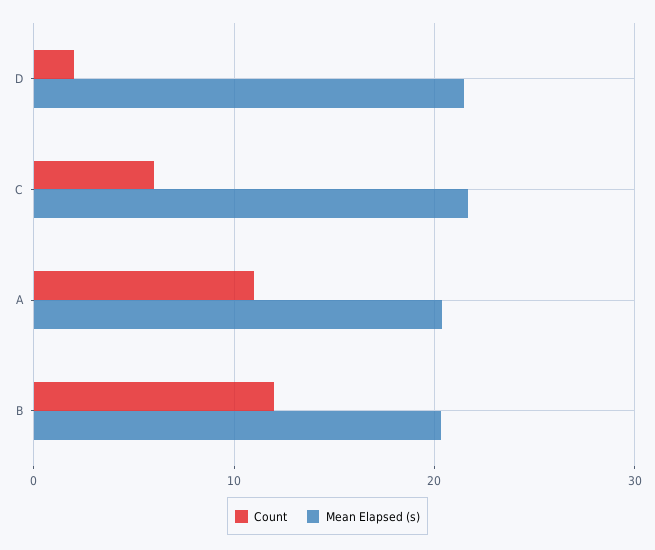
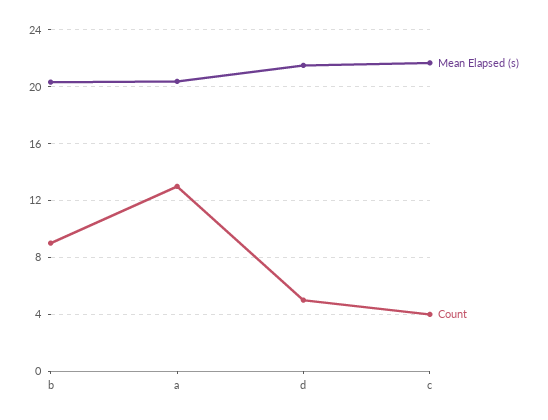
  {
    "Count": {
-     "D": 2,
+     "D": 5,
-     "C": 6,
+     "C": 4,
-     "A": 11,
+     "A": 13,
-     "B": 12
+     "B": 9
    },
    "Mean Elapsed (s)": {
      "D": 21.5,
      "C": 21.5,
      "A": 20.5,
      "B": 20.5
    }
  }

